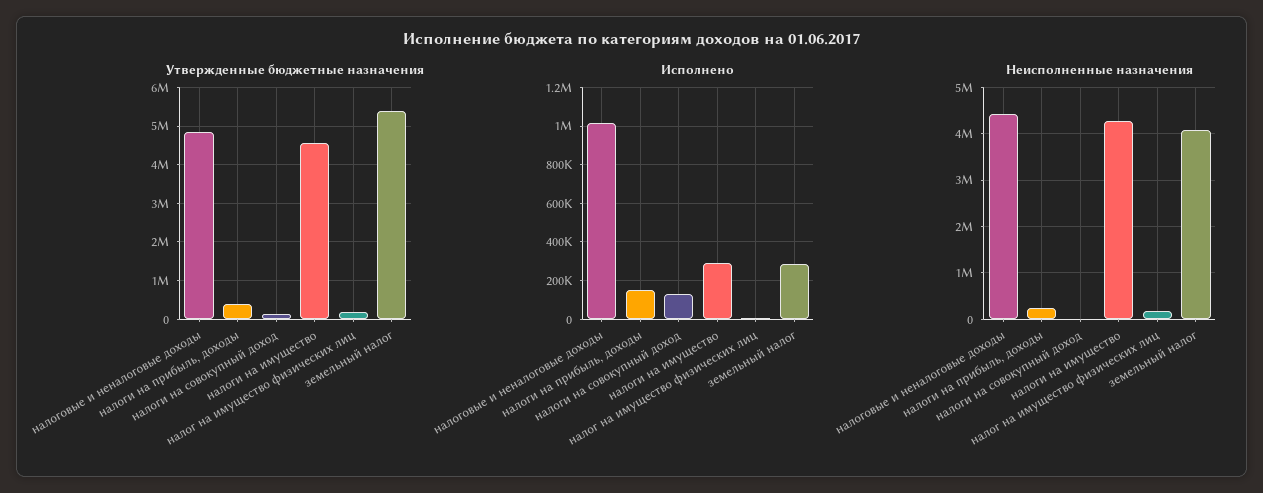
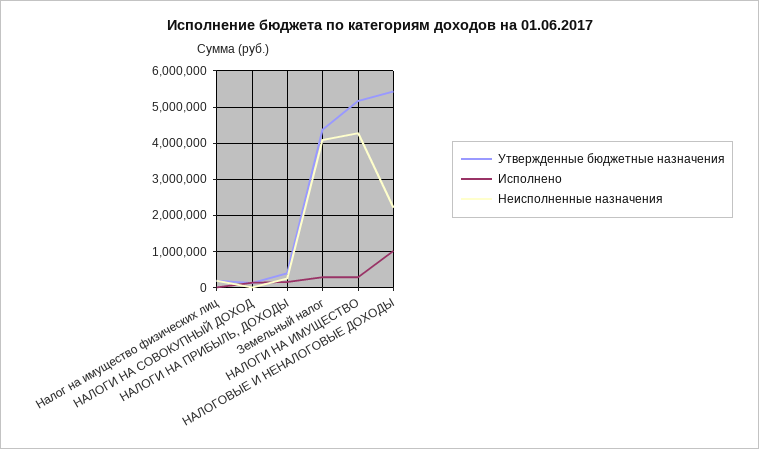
  {
    "Утвержденные бюджетные назначения": {
-     "налоговые и неналоговые доходы": 4800000,
+     "налоговые и неналоговые доходы": 5400000,
      "налоги на прибыль, доходы": 400000,
      "налоги на совокупный доход": 200000,
-     "налоги на имущество": 4600000,
+     "налоги на имущество": 5200000,
      "налог на имущество физических лиц": 200000,
-     "земельный налог": 5400000
+     "земельный налог": 4400000
    },
    "Исполнено": {
      "налоговые и неналоговые доходы": 1000000,
      "налоги на прибыль, доходы": 150000,
      "налоги на совокупный доход": 150000,
      "налоги на имущество": 300000,
      "налог на имущество физических лиц": 0,
      "земельный налог": 300000
    },
    "Неисполненные назначения": {
-     "налоговые и неналоговые доходы": 4400000,
+     "налоговые и неналоговые доходы": 2200000,
      "налоги на прибыль, доходы": 200000,
      "налоги на совокупный доход": 0,
      "налоги на имущество": 4200000,
      "налог на имущество физических лиц": 200000,
      "земельный налог": 4000000
    }
  }

